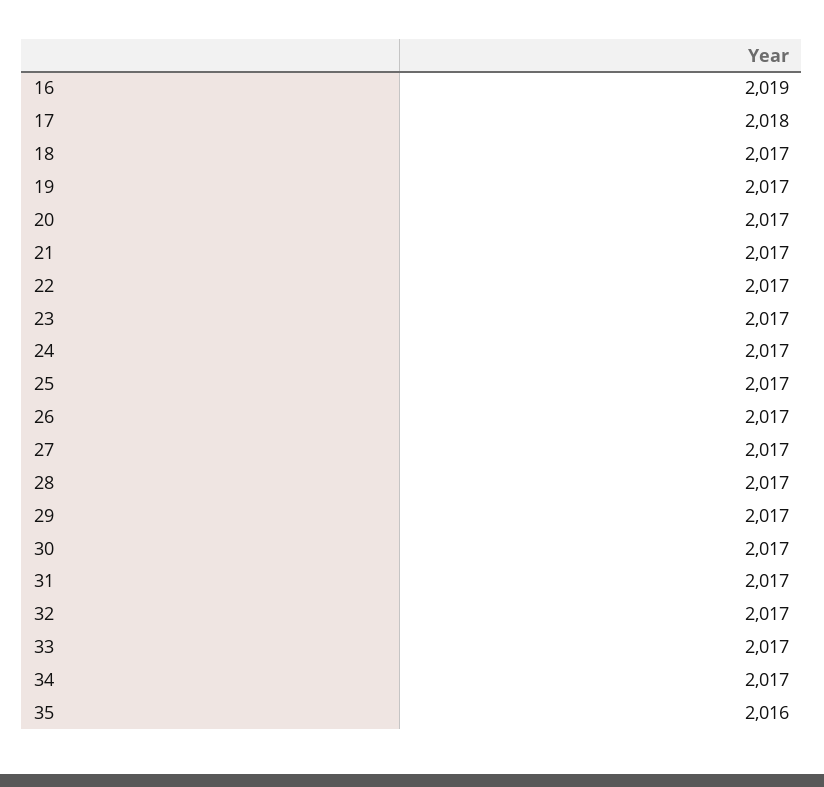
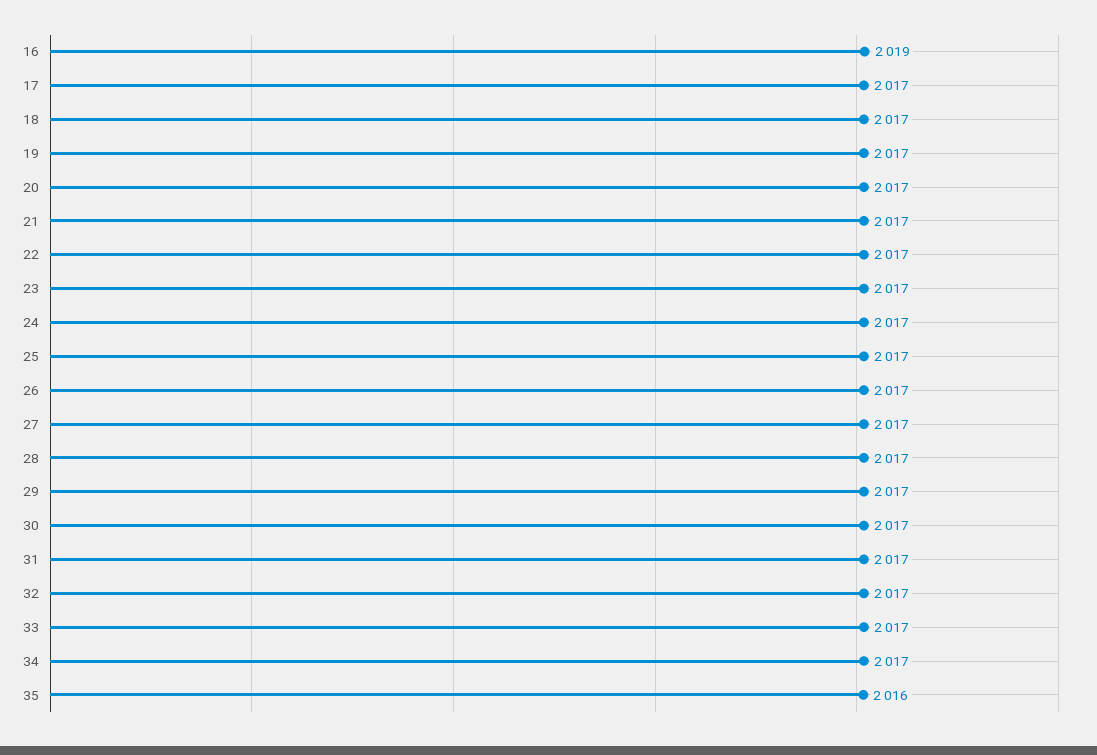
  {
    "16": 2019,
-   "17": 2018,
+   "17": 2017,
    "18": 2017,
    "19": 2017,
    "20": 2017,
    "21": 2017,
    "22": 2017,
    "23": 2017,
    "24": 2017,
    "25": 2017,
    "26": 2017,
    "27": 2017,
    "28": 2017,
    "29": 2017,
    "30": 2017,
    "31": 2017,
    "32": 2017,
    "33": 2017,
    "34": 2017,
    "35": 2016
  }

